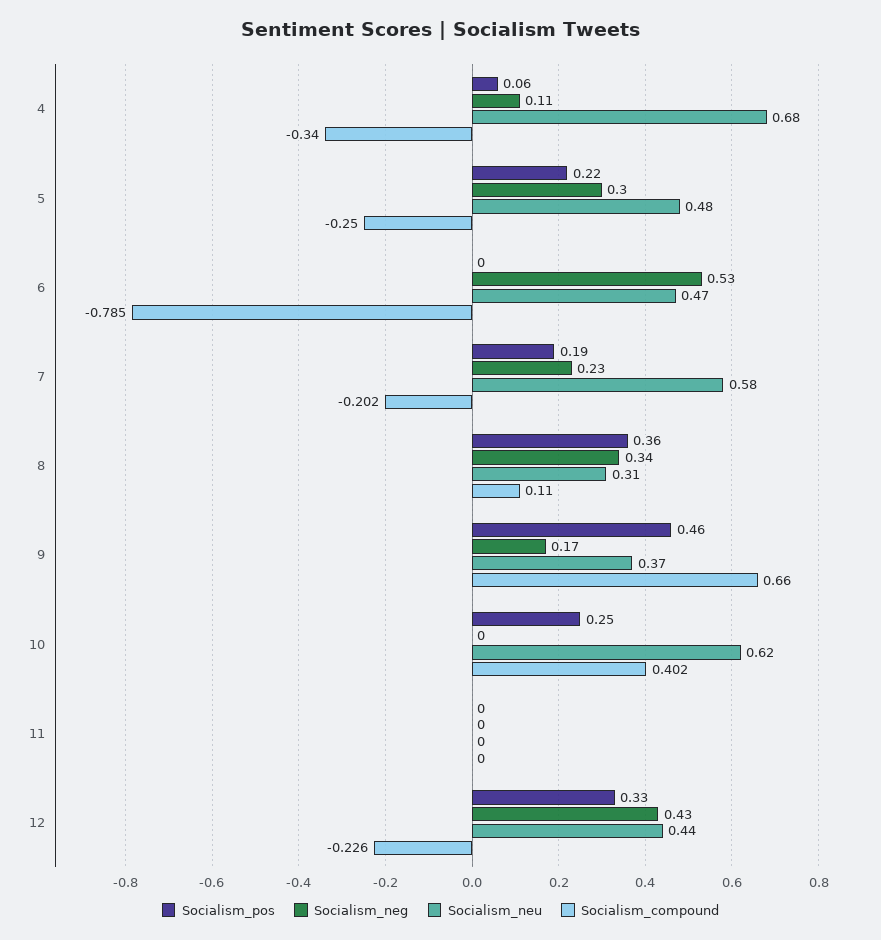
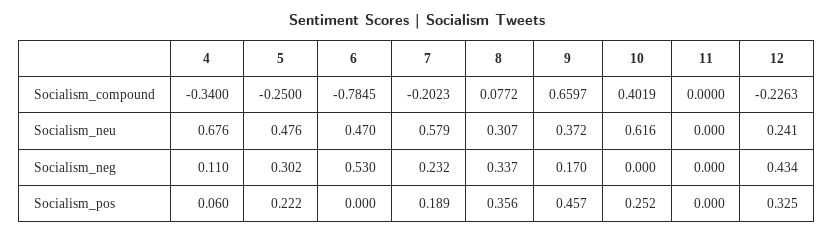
  {
    "Socialism_pos": {
      "4": 0.06,
      "5": 0.222,
      "6": 0,
      "7": 0.189,
      "8": 0.356,
      "9": 0.457,
      "10": 0.252,
      "11": 0,
      "12": 0.325
    },
    "Socialism_neg": {
      "4": 0.11,
      "5": 0.302,
      "6": 0.53,
      "7": 0.232,
      "8": 0.337,
      "9": 0.17,
      "10": 0,
      "11": 0,
      "12": 0.434
    },
    "Socialism_neu": {
      "4": 0.676,
      "5": 0.476,
      "6": 0.47,
      "7": 0.579,
      "8": 0.307,
      "9": 0.372,
      "10": 0.616,
      "11": 0,
-     "12": 0.44
+     "12": 0.241
    },
    "Socialism_compound": {
      "4": -0.34,
      "5": -0.25,
      "6": -0.7845,
      "7": -0.2023,
-     "8": 0.11,
+     "8": 0.0772,
      "9": 0.6597,
      "10": 0.4019,
      "11": 0,
      "12": -0.2263
    }
  }

